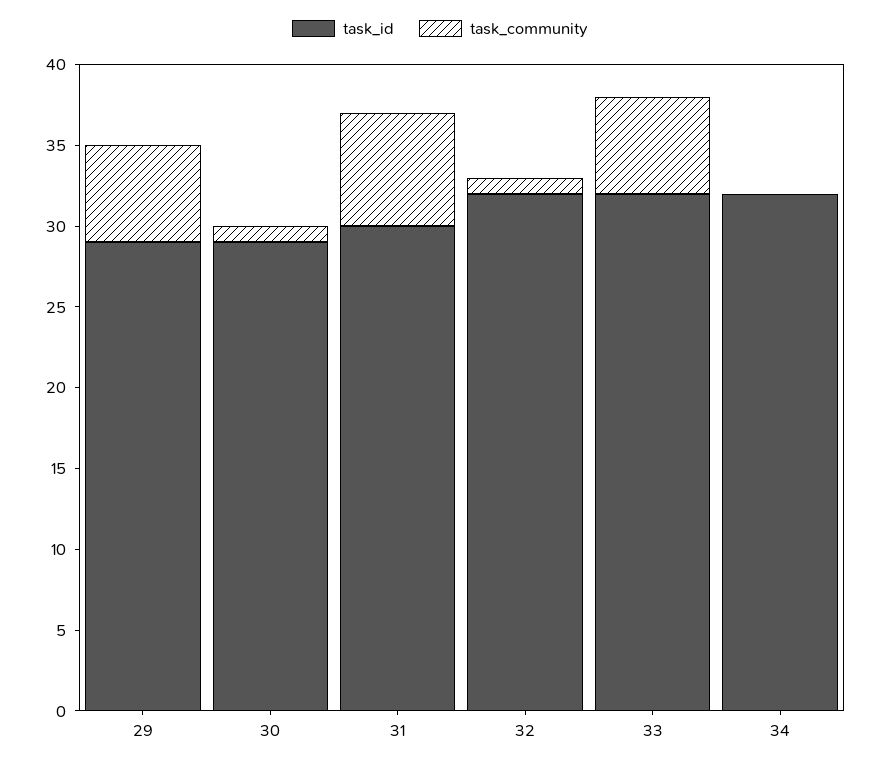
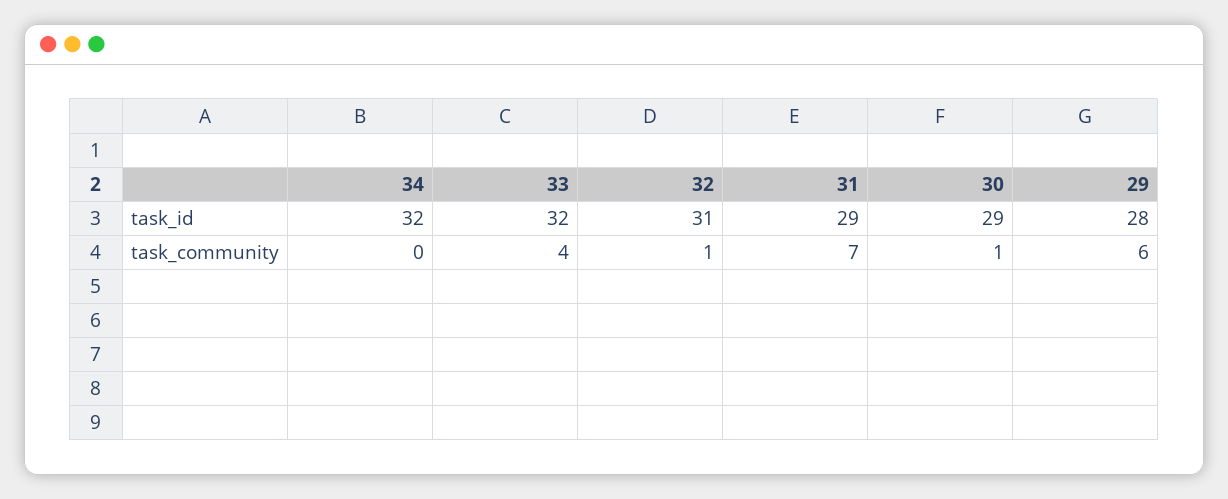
  {
    "task_id": {
-     "29": 29,
+     "29": 28,
      "30": 29,
-     "31": 30,
+     "31": 29,
-     "32": 32,
+     "32": 31,
      "33": 32,
      "34": 32
    },
    "task_community": {
      "29": 6,
      "30": 1,
      "31": 7,
      "32": 1,
-     "33": 6,
+     "33": 4,
      "34": 0
    }
  }

